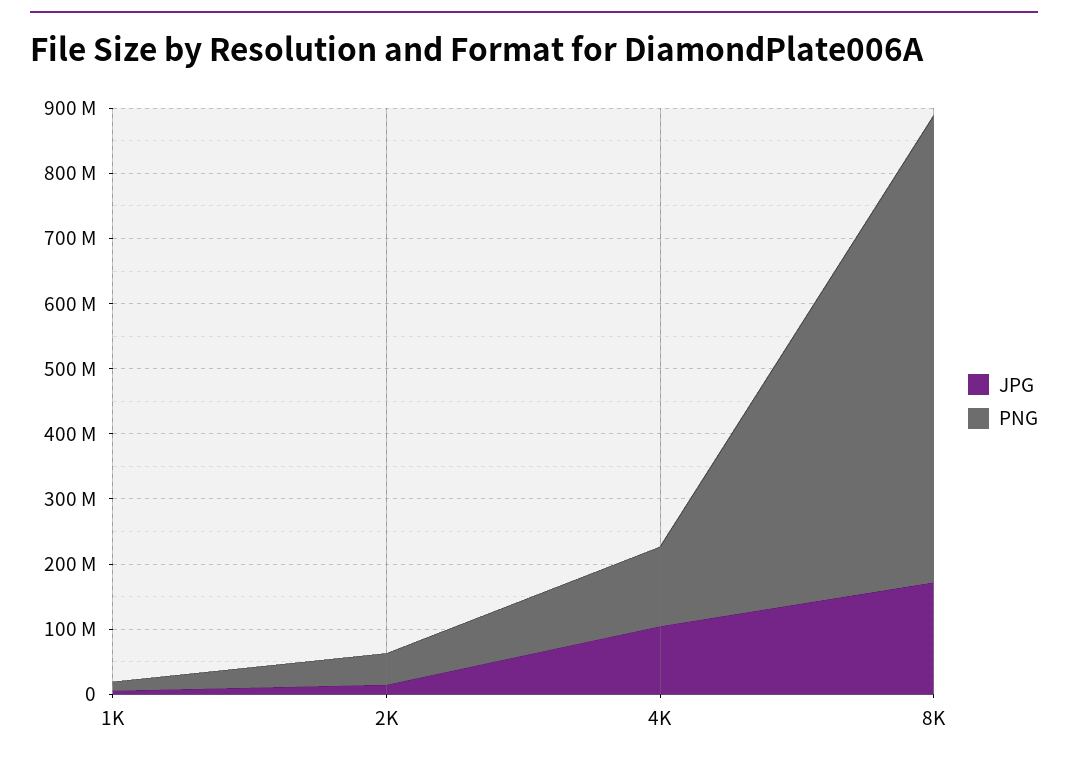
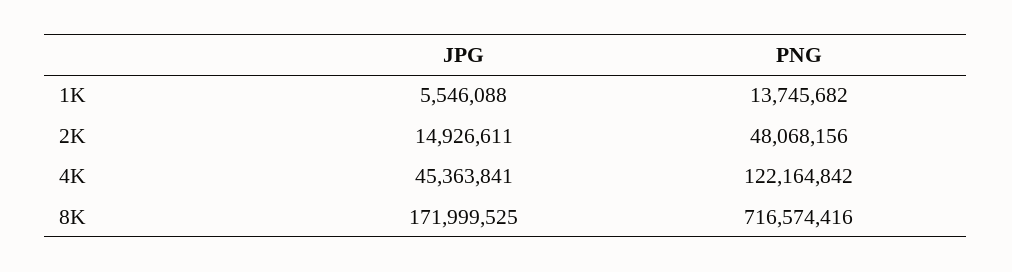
  {
    "JPG": {
      "1K": 5546088,
      "2K": 14926611,
-     "4K": 100000000,
+     "4K": 45363841,
      "8K": 171999525
    },
    "PNG": {
      "1K": 13745682,
      "2K": 48068156,
      "4K": 122164842,
      "8K": 716574416
    }
  }

